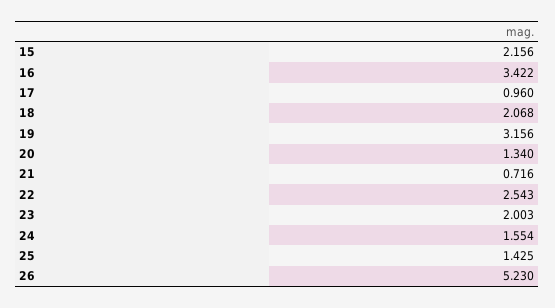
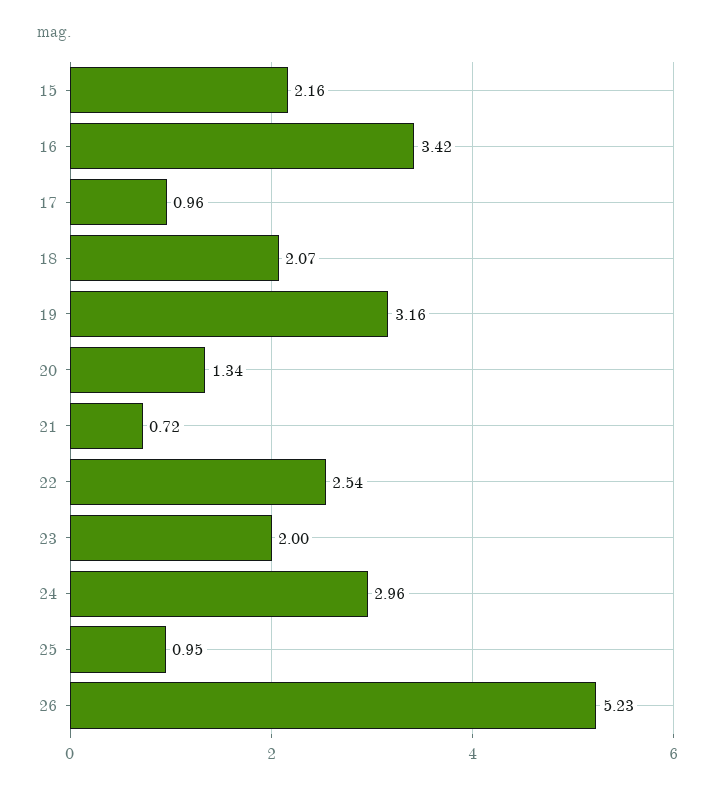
  {
    "15": 2.156,
    "16": 3.422,
    "17": 0.96,
    "18": 2.068,
    "19": 3.156,
    "20": 1.34,
    "21": 0.716,
    "22": 2.543,
    "23": 2.003,
-   "24": 1.554,
+   "24": 2.96,
-   "25": 1.425,
+   "25": 0.95,
    "26": 5.23
  }

